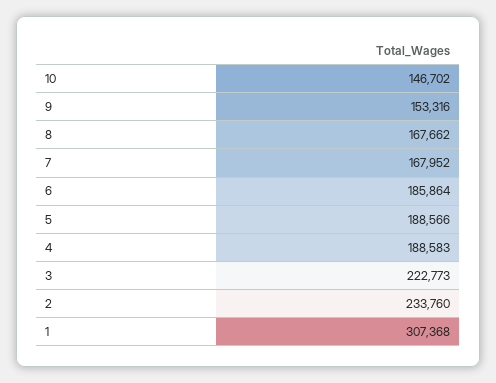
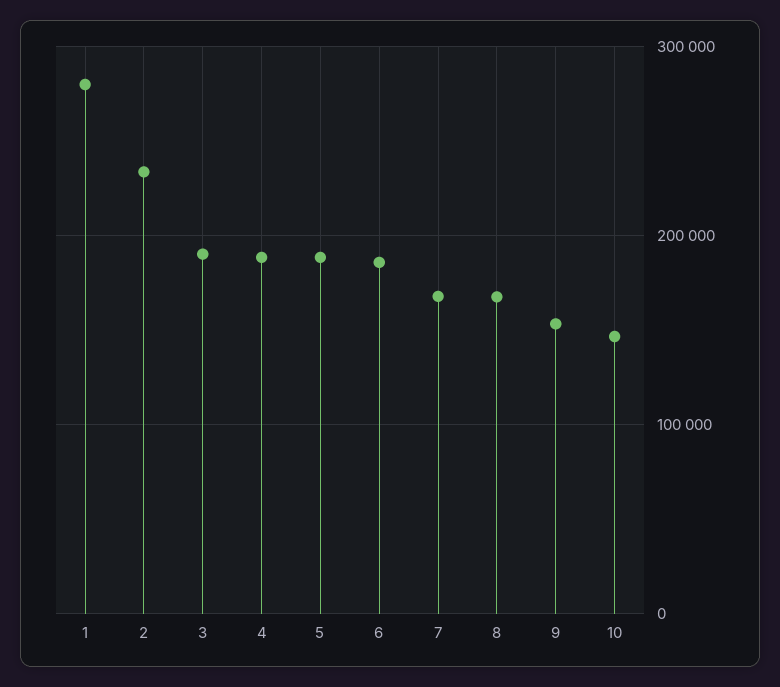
  {
    "10": 146702,
    "9": 153316,
    "8": 167662,
    "7": 167952,
    "6": 185864,
    "5": 188566,
    "4": 188583,
-   "3": 222773,
+   "3": 190000,
    "2": 233760,
-   "1": 307368
+   "1": 280000
  }

